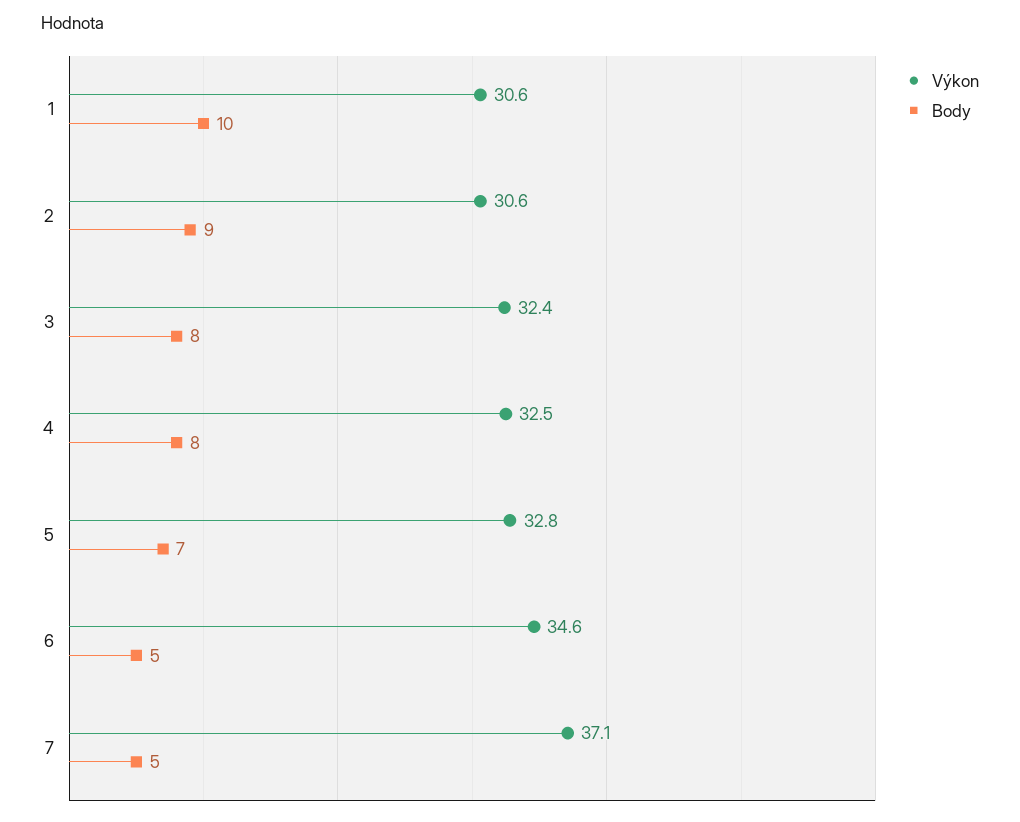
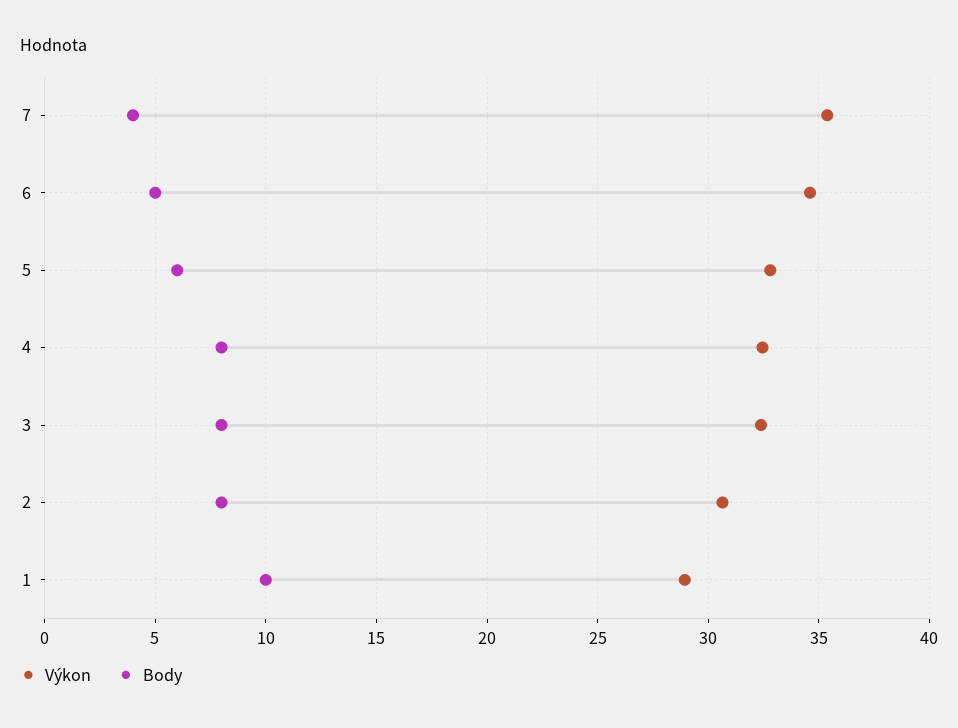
  {
    "Výkon": {
-     "1": 30.6,
+     "1": 29,
      "2": 30.6,
      "3": 32.4,
      "4": 32.5,
      "5": 32.8,
      "6": 34.6,
-     "7": 37.1
+     "7": 35.5
    },
    "Body": {
      "1": 10,
-     "2": 9,
+     "2": 8,
      "3": 8,
      "4": 8,
-     "5": 7,
+     "5": 6,
      "6": 5,
-     "7": 5
+     "7": 4
    }
  }

